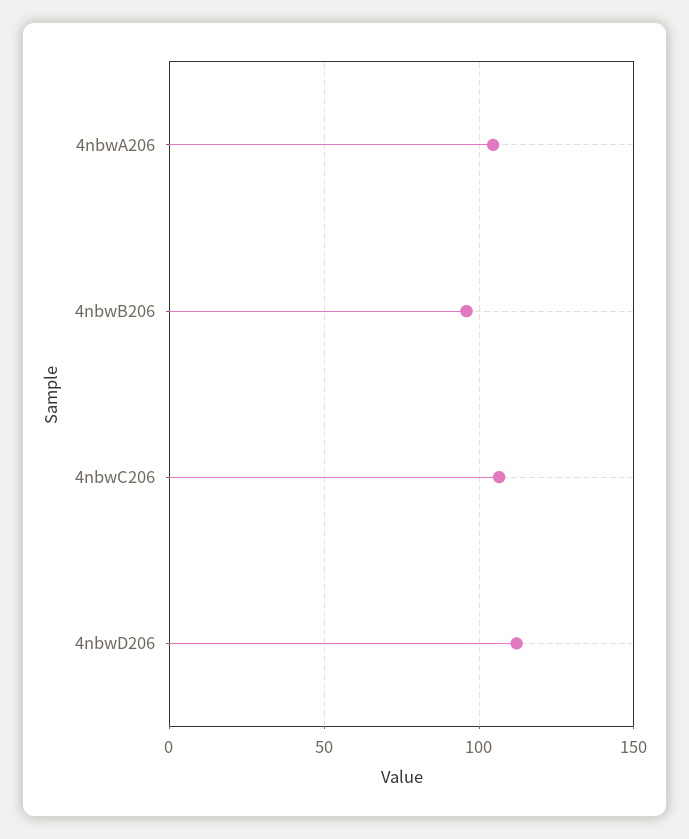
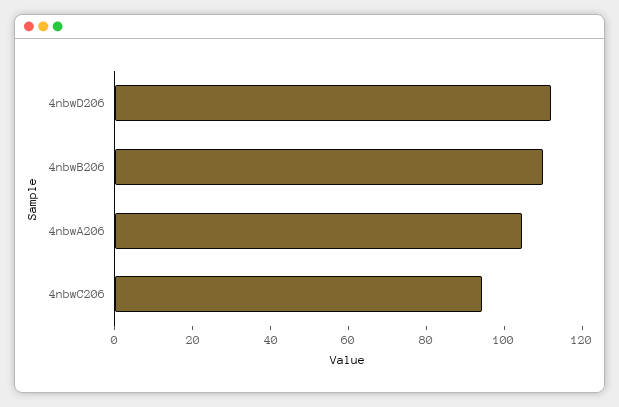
  {
    "4nbwA206": 105,
-   "4nbwB206": 95,
+   "4nbwB206": 110,
-   "4nbwC206": 105,
+   "4nbwC206": 95,
    "4nbwD206": 110
  }

